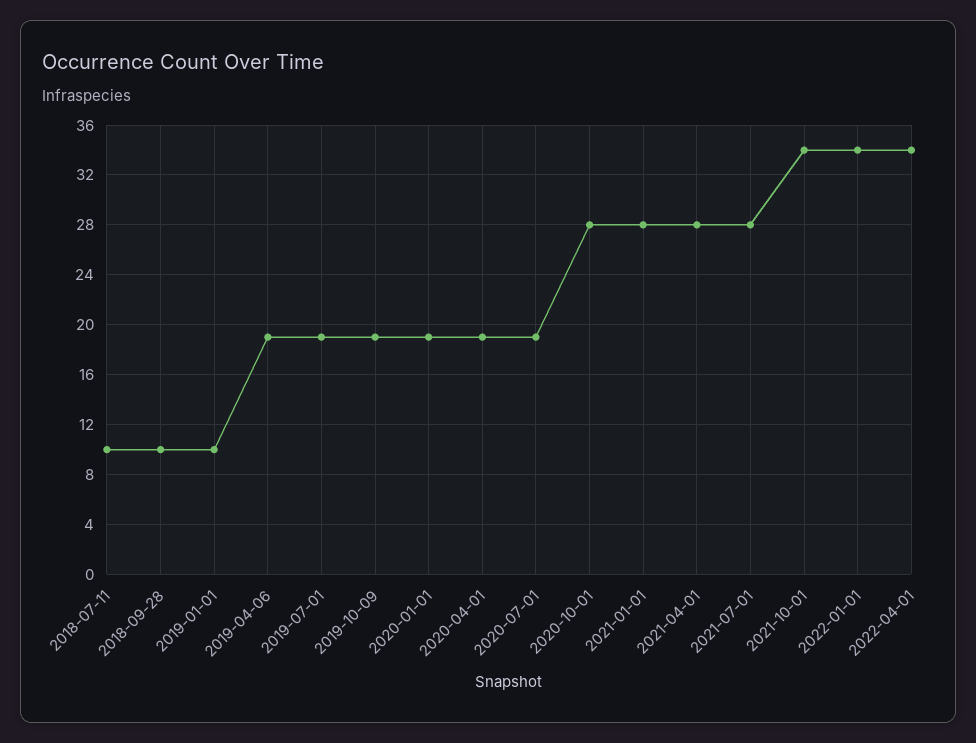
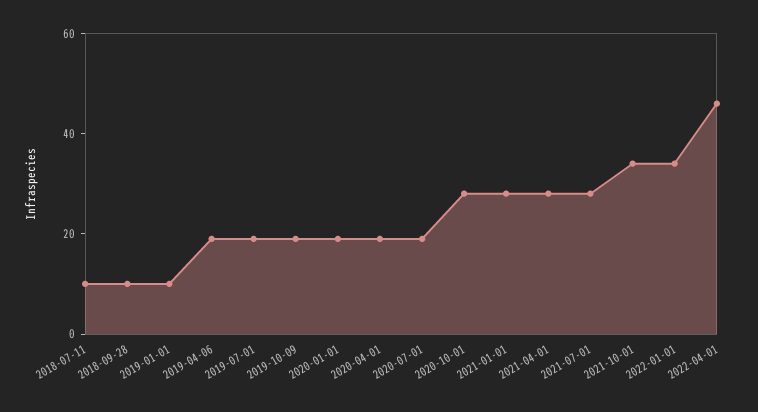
  {
    "2018-07-11": 10,
    "2018-09-28": 10,
    "2019-01-01": 10,
    "2019-04-06": 19,
    "2019-07-01": 19,
    "2019-10-09": 19,
    "2020-01-01": 19,
    "2020-04-01": 19,
    "2020-07-01": 19,
    "2020-10-01": 28,
    "2021-01-01": 28,
    "2021-04-01": 28,
    "2021-07-01": 28,
    "2021-10-01": 34,
    "2022-01-01": 34,
-   "2022-04-01": 34
+   "2022-04-01": 45
  }

